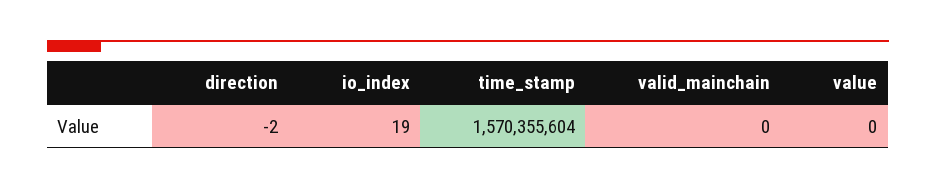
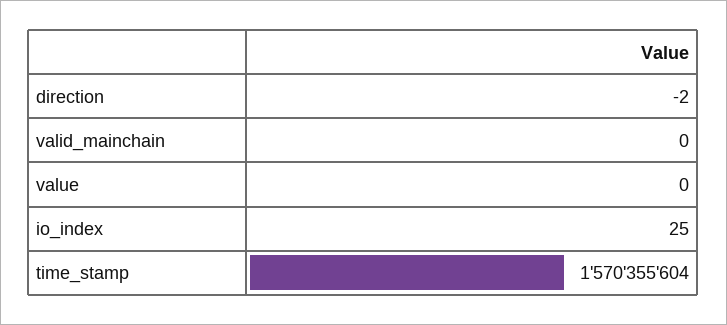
  {
    "direction": -2,
-   "io_index": 19,
+   "io_index": 25,
    "time_stamp": 1570355604,
    "valid_mainchain": 0,
    "value": 0
  }

